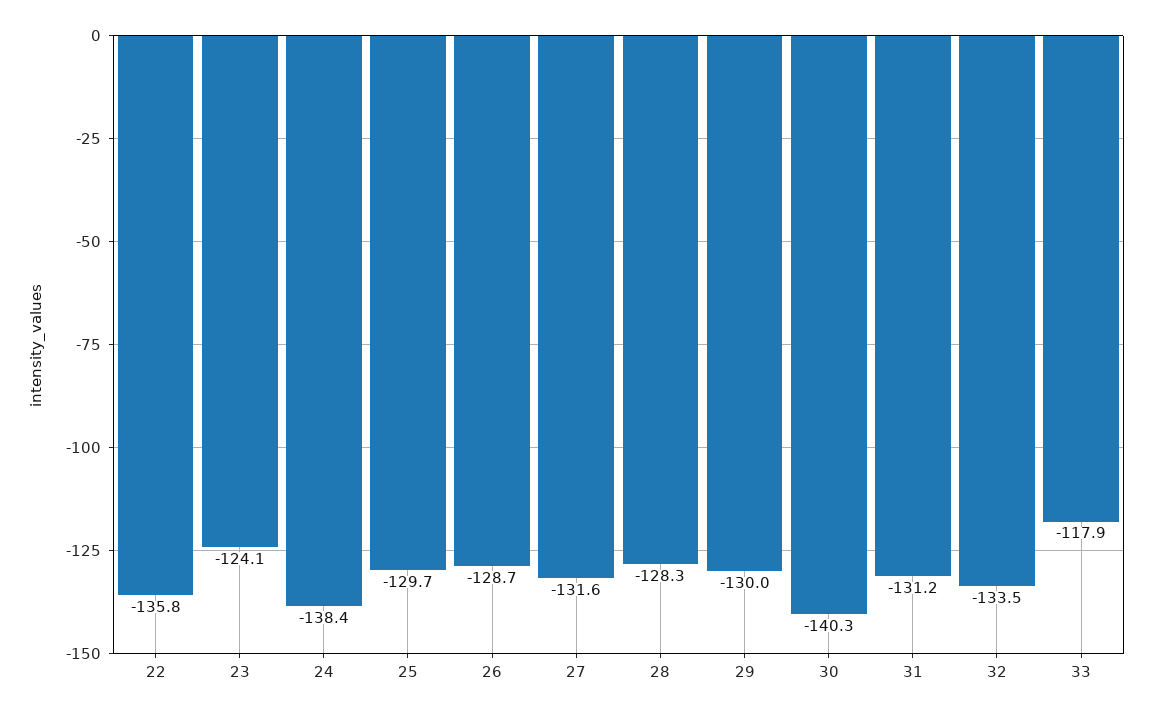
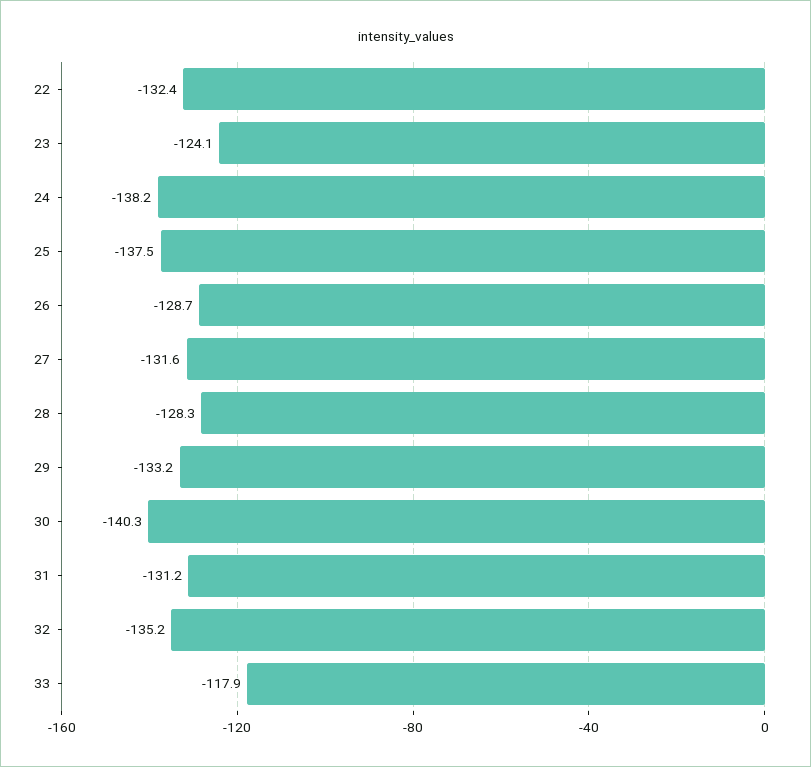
  {
-   "22": -135.8,
+   "22": -132.4,
    "23": -124.1,
-   "24": -138.4,
+   "24": -138.2,
-   "25": -129.7,
+   "25": -137.5,
    "26": -128.7,
    "27": -131.6,
    "28": -128.3,
-   "29": -130,
+   "29": -133.2,
    "30": -140.3,
    "31": -131.2,
-   "32": -133.5,
+   "32": -135.2,
    "33": -117.9
  }

